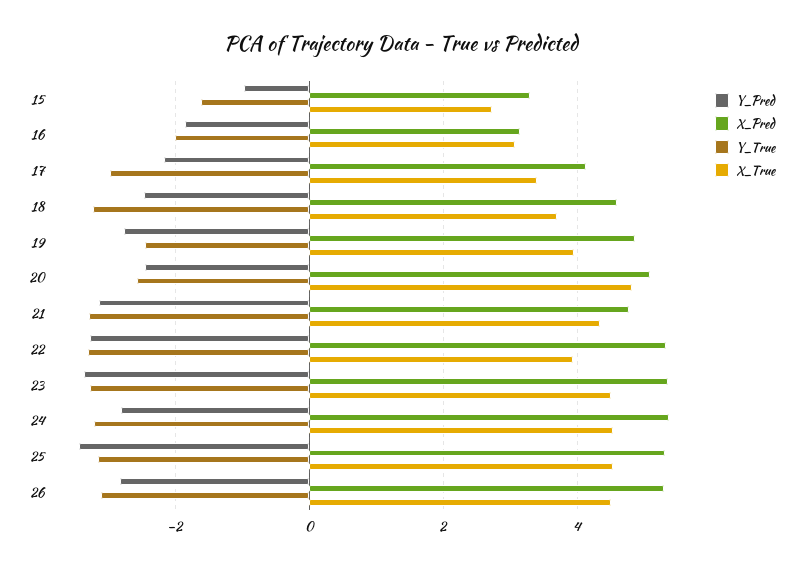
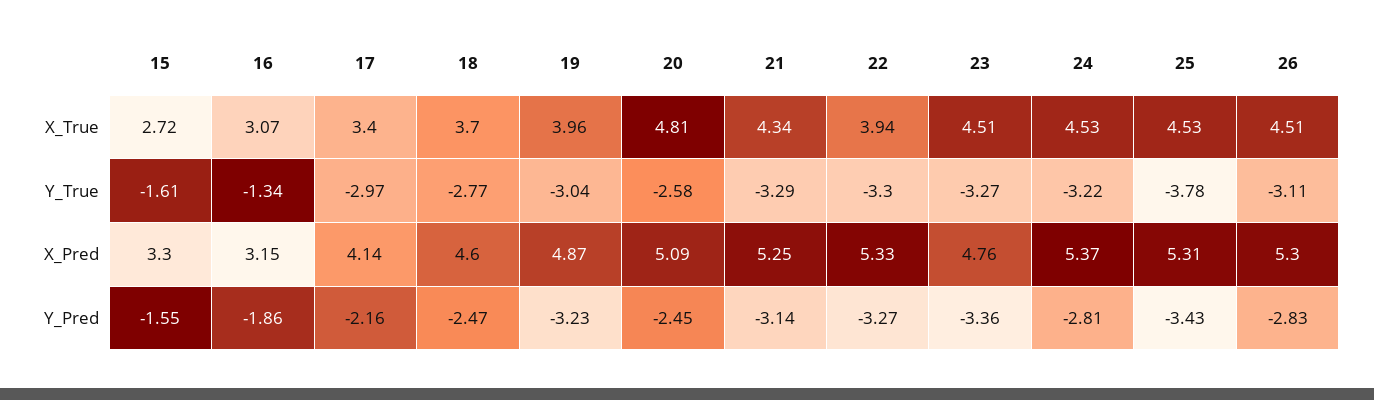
  {
    "Y_Pred": {
-     "15": -1,
+     "15": -1.55,
      "16": -1.86,
      "17": -2.16,
      "18": -2.47,
-     "19": -2.8,
+     "19": -3.23,
      "20": -2.45,
      "21": -3.14,
      "22": -3.27,
      "23": -3.36,
      "24": -2.81,
      "25": -3.43,
      "26": -2.83
    },
    "X_Pred": {
      "15": 3.3,
      "16": 3.15,
      "17": 4.14,
      "18": 4.6,
      "19": 4.87,
      "20": 5.09,
-     "21": 4.8,
+     "21": 5.25,
      "22": 5.33,
-     "23": 5.4,
+     "23": 4.76,
      "24": 5.37,
      "25": 5.31,
      "26": 5.3
    },
    "Y_True": {
      "15": -1.61,
-     "16": -2,
+     "16": -1.34,
      "17": -2.97,
-     "18": -3.2,
+     "18": -2.77,
-     "19": -2.4,
+     "19": -3.04,
      "20": -2.58,
      "21": -3.29,
      "22": -3.3,
      "23": -3.27,
      "24": -3.22,
-     "25": -3.2,
+     "25": -3.78,
      "26": -3.11
    },
    "X_True": {
      "15": 2.72,
      "16": 3.07,
      "17": 3.4,
      "18": 3.7,
      "19": 3.96,
      "20": 4.81,
      "21": 4.34,
      "22": 3.94,
      "23": 4.51,
      "24": 4.53,
      "25": 4.53,
      "26": 4.51
    }
  }

